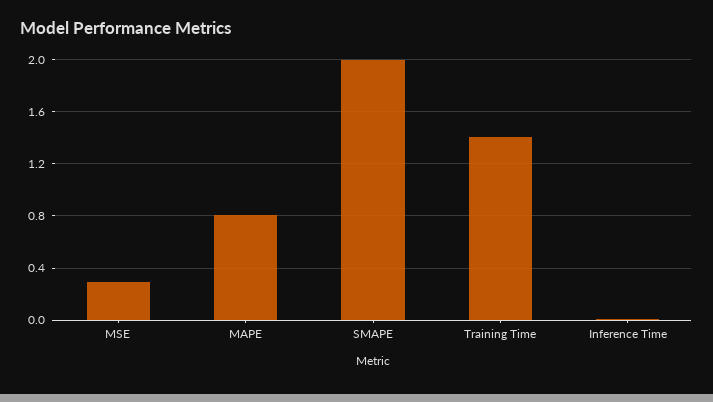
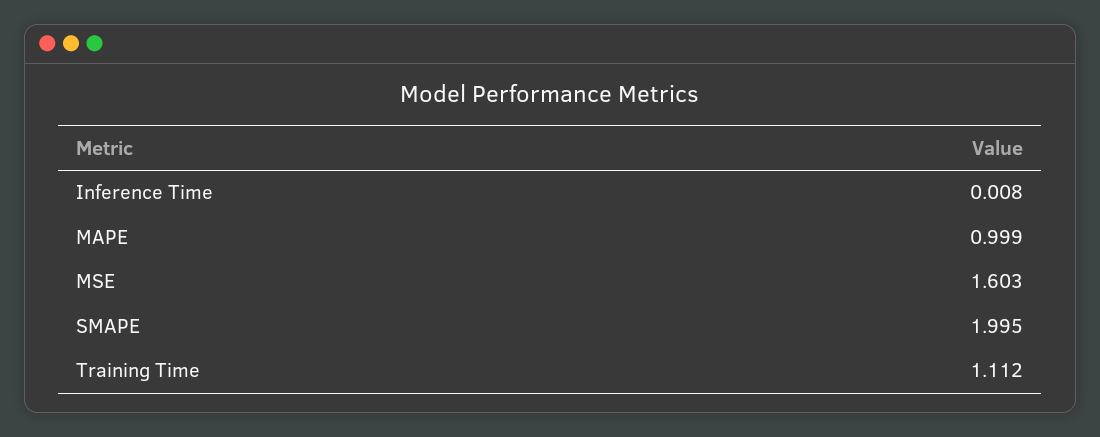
  {
-   "MSE": 0.3,
+   "MSE": 1.603,
-   "MAPE": 0.8,
+   "MAPE": 0.999,
    "SMAPE": 1.995,
-   "Training Time": 1.4,
+   "Training Time": 1.112,
    "Inference Time": 0.008
  }

